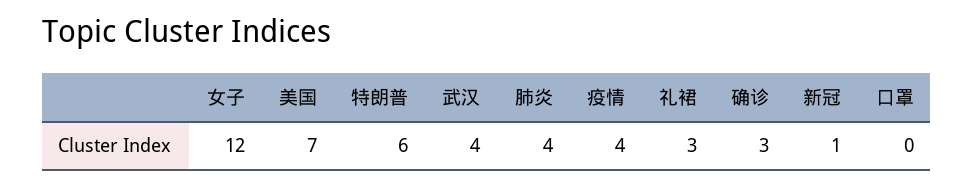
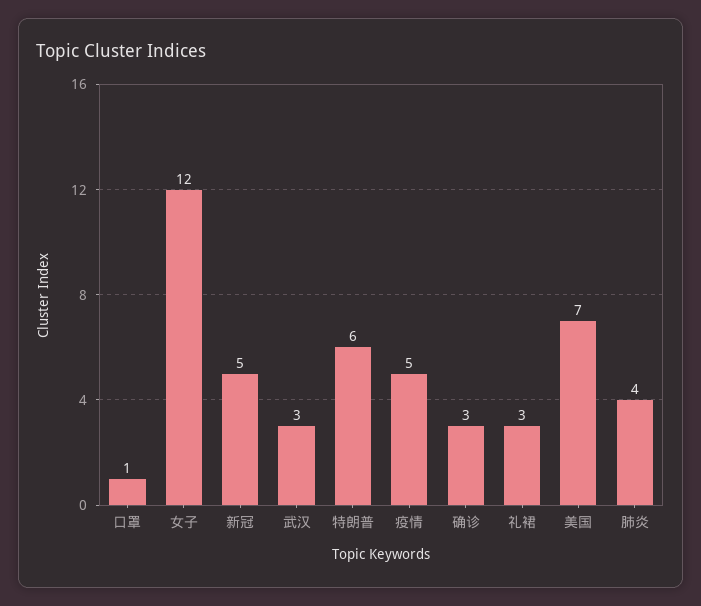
  {
    "女子": 12,
    "美国": 7,
    "特朗普": 6,
-   "武汉": 4,
+   "武汉": 3,
    "肺炎": 4,
-   "疫情": 4,
+   "疫情": 5,
    "礼裙": 3,
    "确诊": 3,
-   "新冠": 1,
+   "新冠": 5,
-   "口罩": 0
+   "口罩": 1
  }

